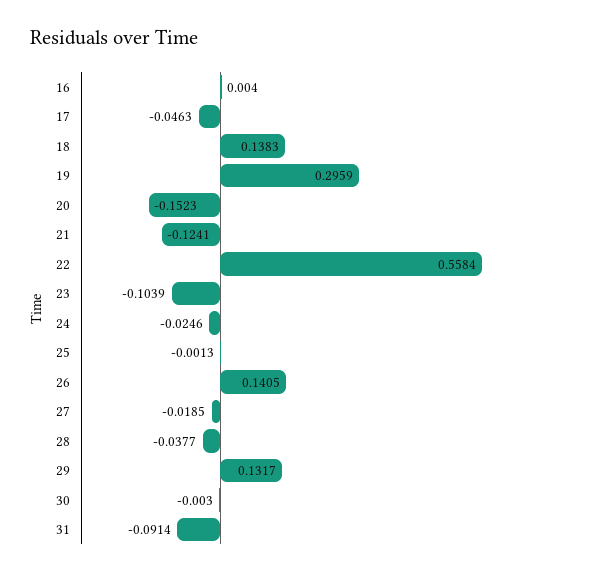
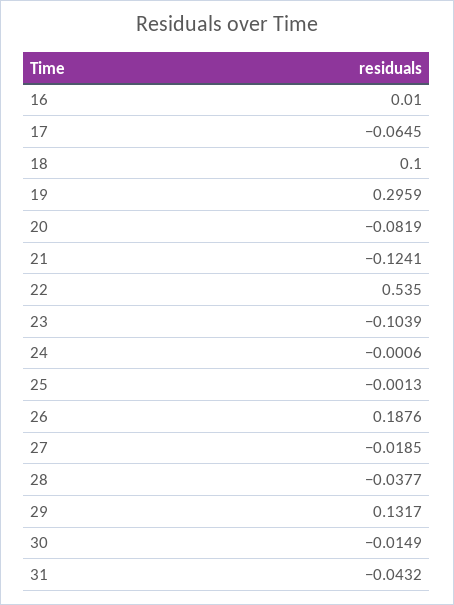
  {
-   "16": 0.004,
+   "16": 0.01,
-   "17": -0.0463,
+   "17": -0.0645,
-   "18": 0.1383,
+   "18": 0.1,
    "19": 0.2959,
-   "20": -0.1523,
+   "20": -0.0819,
    "21": -0.1241,
-   "22": 0.5584,
+   "22": 0.535,
    "23": -0.1039,
-   "24": -0.0246,
+   "24": -0.0006,
    "25": -0.0013,
-   "26": 0.1405,
+   "26": 0.1876,
    "27": -0.0185,
    "28": -0.0377,
    "29": 0.1317,
-   "30": -0.003,
+   "30": -0.0149,
-   "31": -0.0914
+   "31": -0.0432
  }

